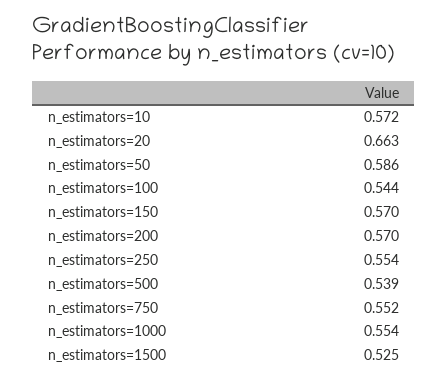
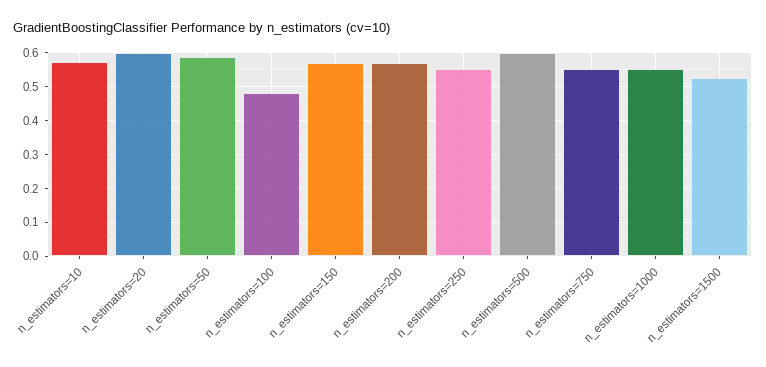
  {
    "n_estimators=10": 0.572,
-   "n_estimators=20": 0.663,
+   "n_estimators=20": 0.6,
    "n_estimators=50": 0.586,
-   "n_estimators=100": 0.544,
+   "n_estimators=100": 0.48,
    "n_estimators=150": 0.57,
    "n_estimators=200": 0.57,
    "n_estimators=250": 0.554,
-   "n_estimators=500": 0.539,
+   "n_estimators=500": 0.6,
    "n_estimators=750": 0.552,
    "n_estimators=1000": 0.554,
    "n_estimators=1500": 0.525
  }

